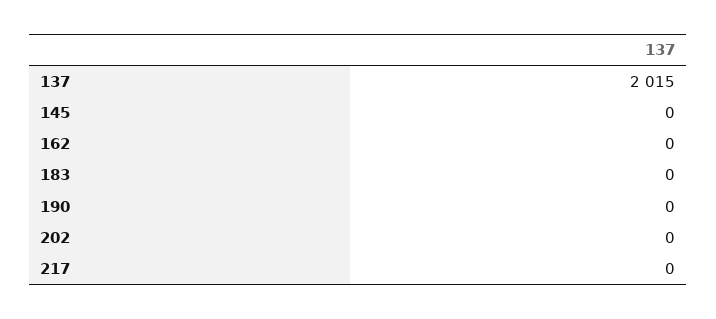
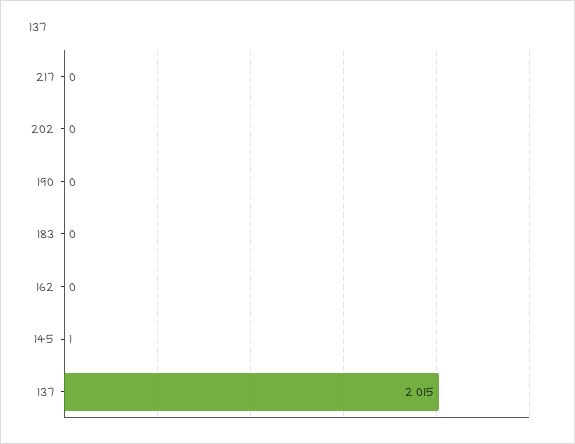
  {
    "137": 2015,
-   "145": 0,
+   "145": 1,
    "162": 0,
    "183": 0,
    "190": 0,
    "202": 0,
    "217": 0
  }

